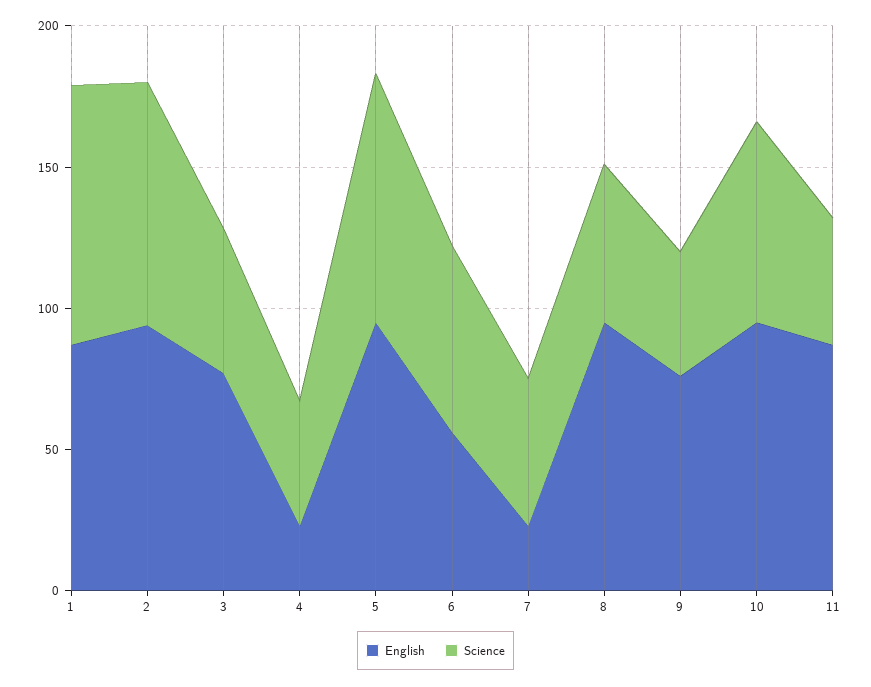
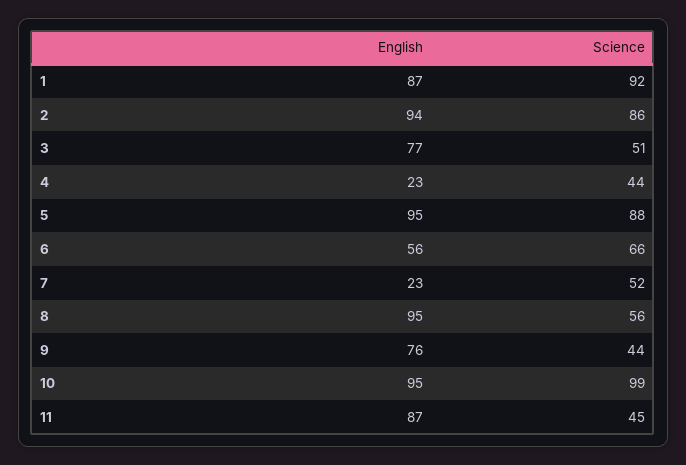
  {
    "English": {
      "1": 87,
      "2": 94,
      "3": 77,
      "4": 23,
      "5": 95,
      "6": 56,
      "7": 23,
      "8": 95,
      "9": 76,
      "10": 95,
      "11": 87
    },
    "Science": {
      "1": 92,
      "2": 86,
      "3": 51,
      "4": 44,
      "5": 88,
      "6": 66,
      "7": 52,
      "8": 56,
      "9": 44,
-     "10": 70,
+     "10": 99,
      "11": 45
    }
  }

